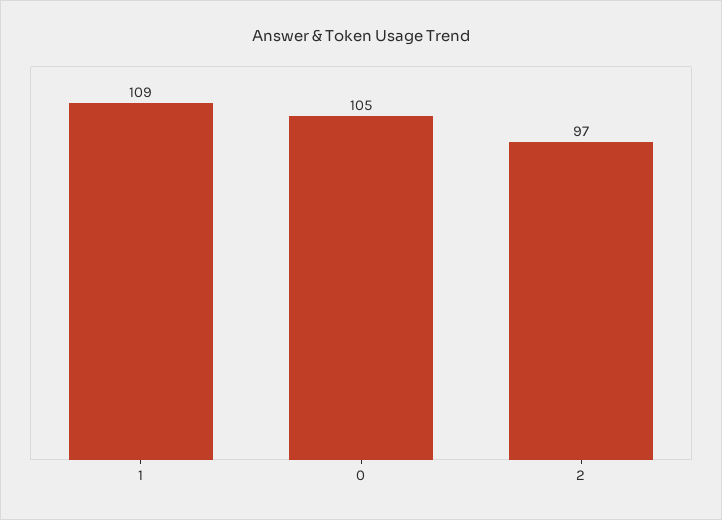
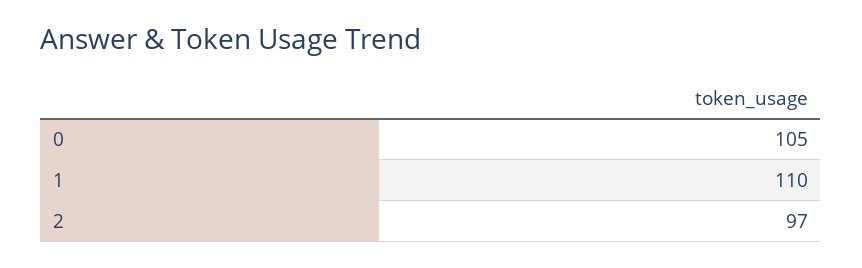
  {
-   "1": 109,
+   "1": 110,
    "0": 105,
    "2": 97
  }

